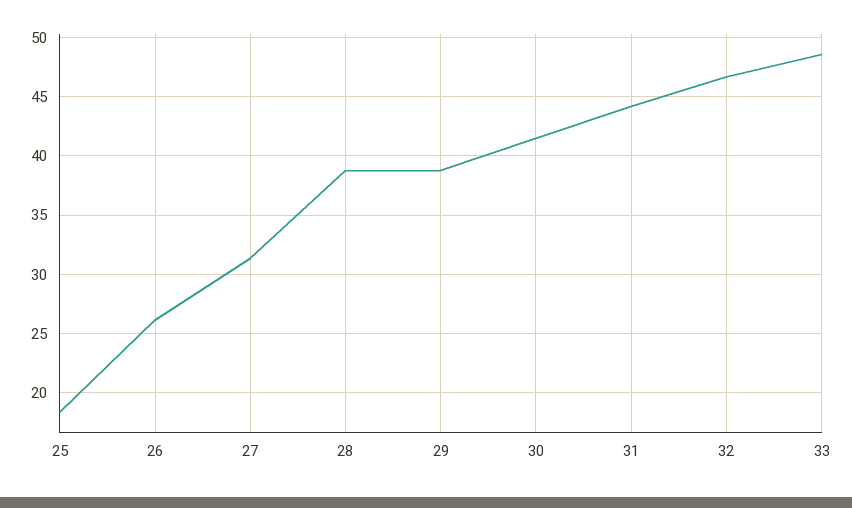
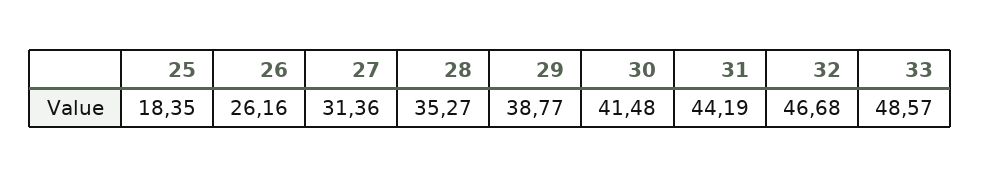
  {
    "25": 18.35,
    "26": 26.16,
    "27": 31.36,
-   "28": 39,
+   "28": 35.27,
    "29": 38.77,
    "30": 41.48,
    "31": 44.19,
    "32": 46.68,
    "33": 48.57
  }

